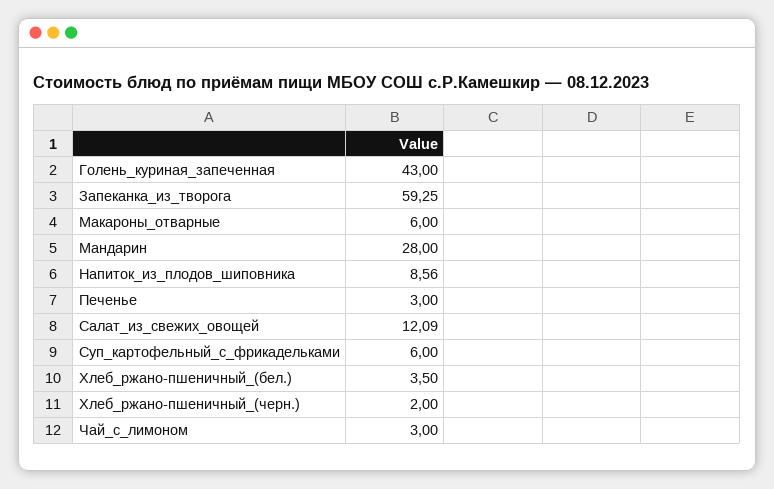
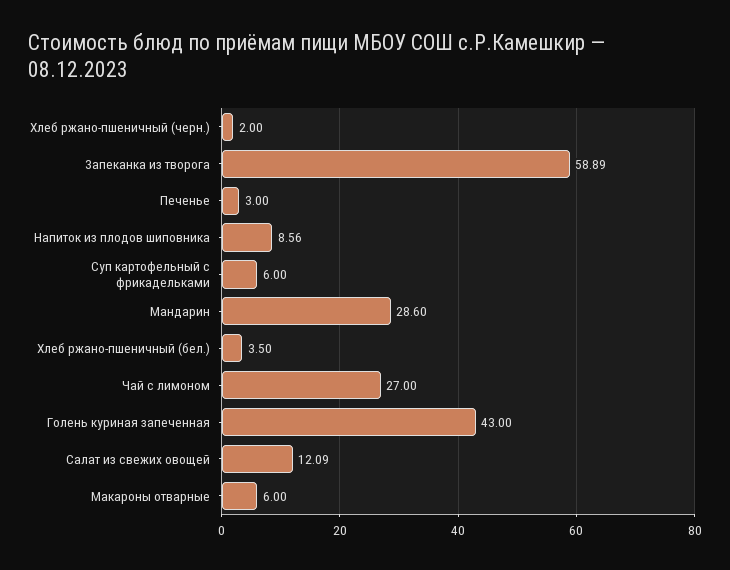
  {
    "Голень_куриная_запеченная": 43,
-   "Запеканка_из_творога": 59.25,
+   "Запеканка_из_творога": 58.89,
    "Макароны_отварные": 6,
-   "Мандарин": 28,
+   "Мандарин": 28.6,
    "Напиток_из_плодов_шиповника": 8.56,
    "Печенье": 3,
    "Салат_из_свежих_овощей": 12.09,
    "Суп_картофельный_с_фрикадельками": 6,
    "Хлеб_ржано-пшеничный_(бел.)": 3.5,
    "Хлеб_ржано-пшеничный_(черн.)": 2,
-   "Чай_с_лимоном": 3
+   "Чай_с_лимоном": 27
  }

